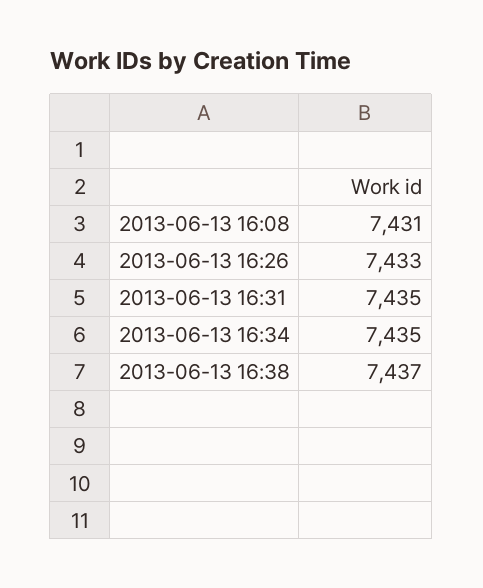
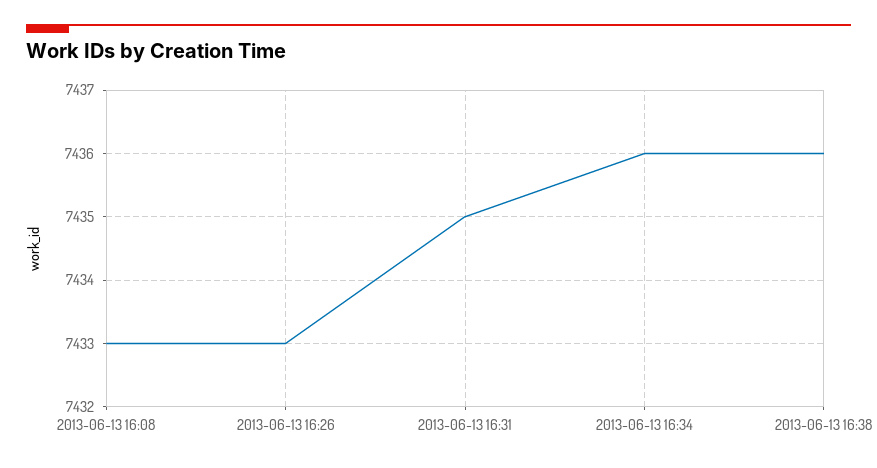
  {
-   "2013-06-13 16:08": 7431,
+   "2013-06-13 16:08": 7433,
    "2013-06-13 16:26": 7433,
    "2013-06-13 16:31": 7435,
-   "2013-06-13 16:34": 7435,
+   "2013-06-13 16:34": 7436,
-   "2013-06-13 16:38": 7437
+   "2013-06-13 16:38": 7436
  }

